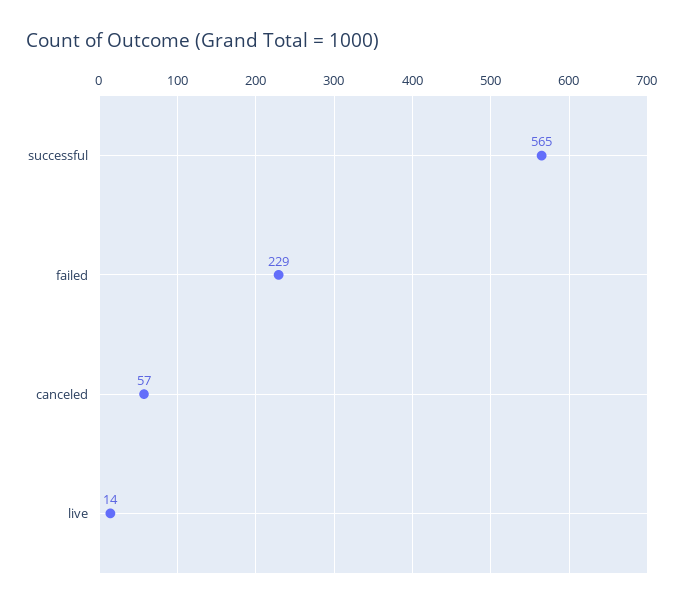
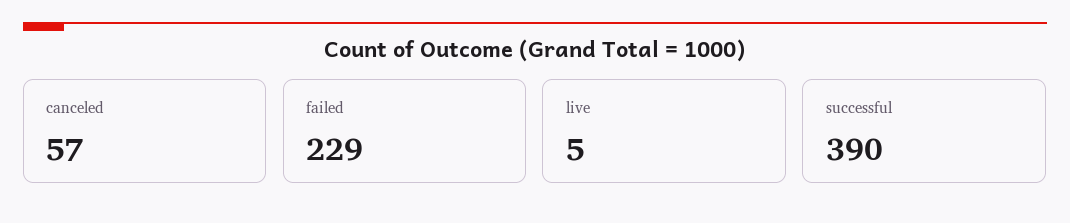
  {
-   "successful": 565,
+   "successful": 390,
    "failed": 229,
    "canceled": 57,
-   "live": 14
+   "live": 5
  }

